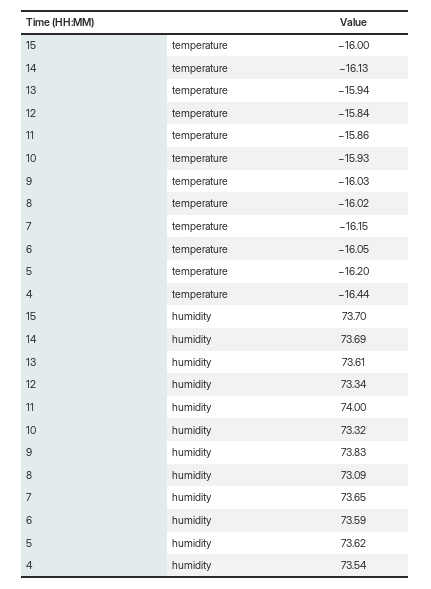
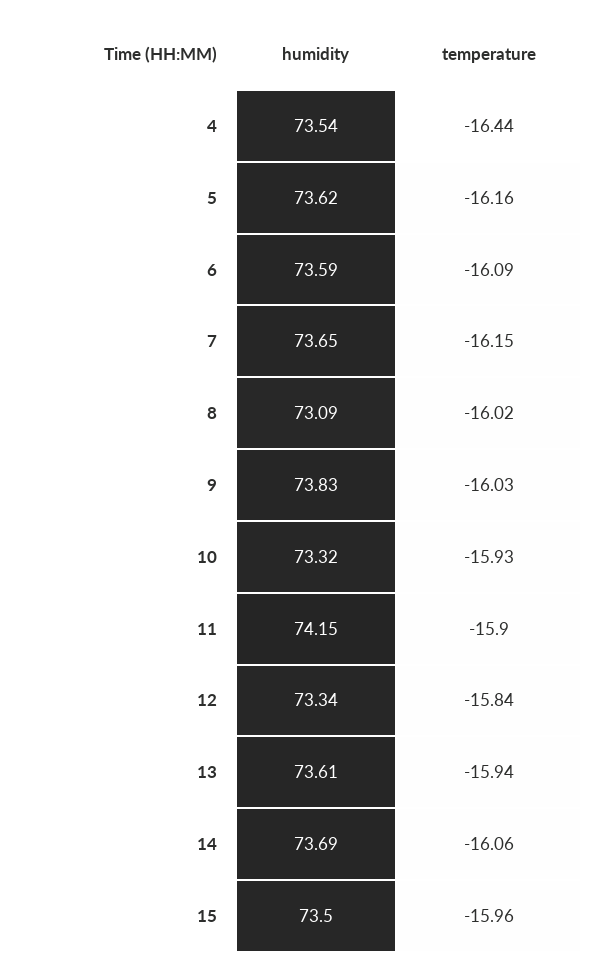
  {
    "15": {
-     "temperature": -16,
+     "temperature": -15.96,
-     "humidity": 73.7
+     "humidity": 73.5
    },
    "14": {
-     "temperature": -16.13,
+     "temperature": -16.06,
      "humidity": 73.69
    },
    "13": {
      "temperature": -15.94,
      "humidity": 73.61
    },
    "12": {
      "temperature": -15.84,
      "humidity": 73.34
    },
    "11": {
-     "temperature": -15.86,
+     "temperature": -15.9,
-     "humidity": 74
+     "humidity": 74.15
    },
    "10": {
      "temperature": -15.93,
      "humidity": 73.32
    },
    "9": {
      "temperature": -16.03,
      "humidity": 73.83
    },
    "8": {
      "temperature": -16.02,
      "humidity": 73.09
    },
    "7": {
      "temperature": -16.15,
      "humidity": 73.65
    },
    "6": {
-     "temperature": -16.05,
+     "temperature": -16.09,
      "humidity": 73.59
    },
    "5": {
-     "temperature": -16.2,
+     "temperature": -16.16,
      "humidity": 73.62
    },
    "4": {
      "temperature": -16.44,
      "humidity": 73.54
    }
  }

